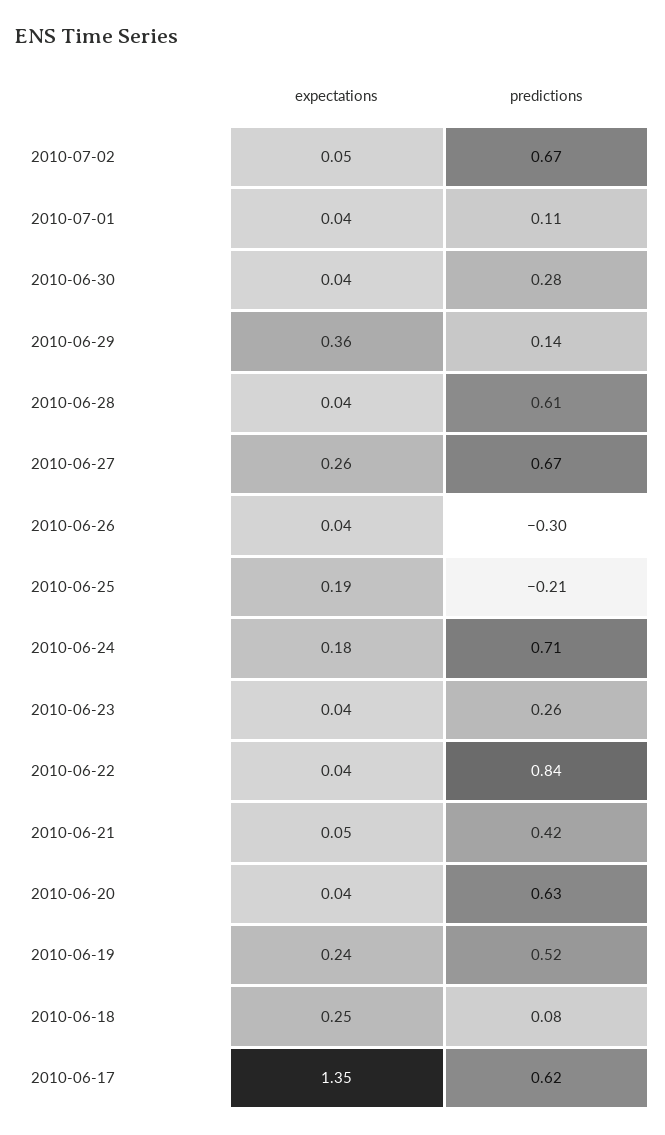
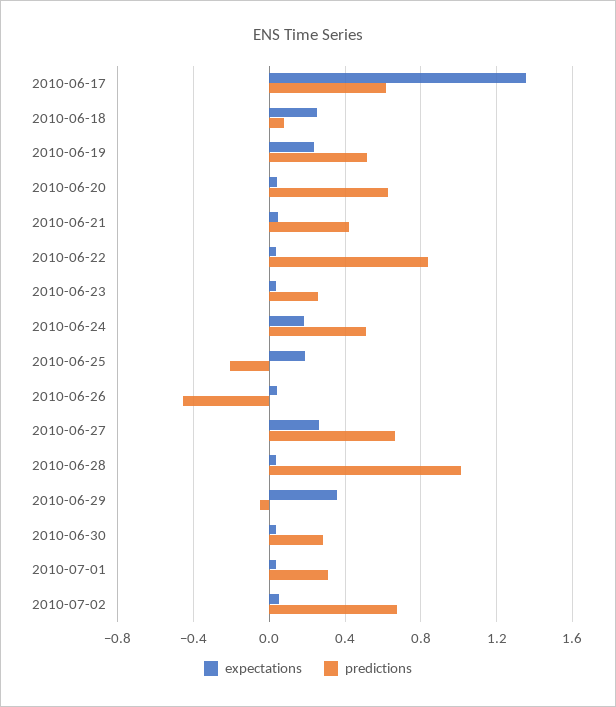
  {
    "expectations": {
      "2010-07-02": 0.05,
      "2010-07-01": 0.04,
      "2010-06-30": 0.04,
      "2010-06-29": 0.36,
      "2010-06-28": 0.04,
      "2010-06-27": 0.26,
      "2010-06-26": 0.04,
      "2010-06-25": 0.19,
      "2010-06-24": 0.18,
      "2010-06-23": 0.04,
      "2010-06-22": 0.04,
      "2010-06-21": 0.05,
      "2010-06-20": 0.04,
      "2010-06-19": 0.24,
      "2010-06-18": 0.25,
      "2010-06-17": 1.35
    },
    "predictions": {
      "2010-07-02": 0.67,
-     "2010-07-01": 0.11,
+     "2010-07-01": 0.3,
      "2010-06-30": 0.28,
-     "2010-06-29": 0.14,
+     "2010-06-29": -0.05,
-     "2010-06-28": 0.61,
+     "2010-06-28": 1,
      "2010-06-27": 0.67,
-     "2010-06-26": -0.3,
+     "2010-06-26": -0.45,
      "2010-06-25": -0.21,
-     "2010-06-24": 0.71,
+     "2010-06-24": 0.5,
      "2010-06-23": 0.26,
      "2010-06-22": 0.84,
      "2010-06-21": 0.42,
      "2010-06-20": 0.63,
      "2010-06-19": 0.52,
      "2010-06-18": 0.08,
      "2010-06-17": 0.62
    }
  }

